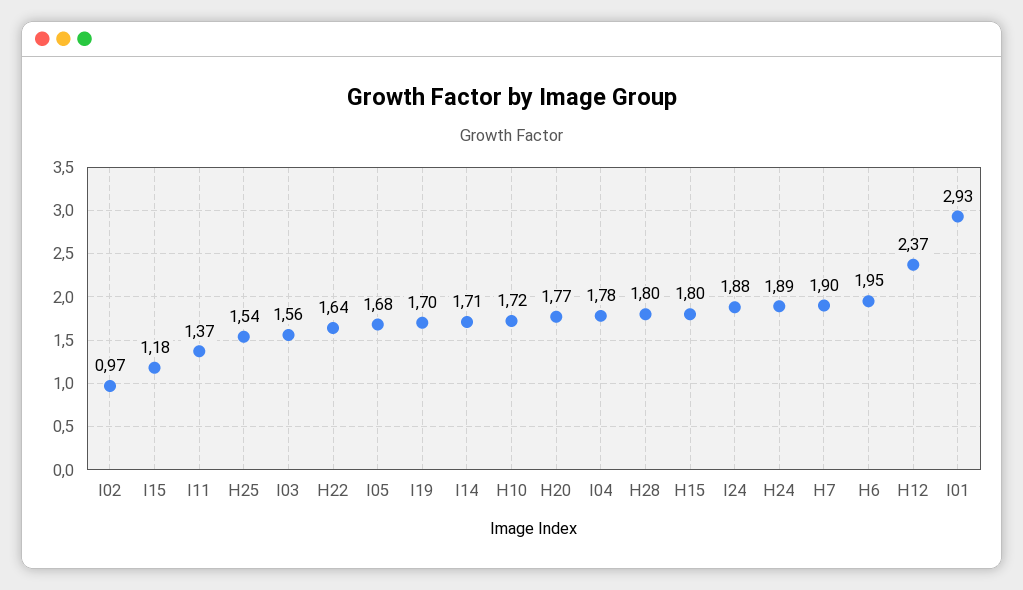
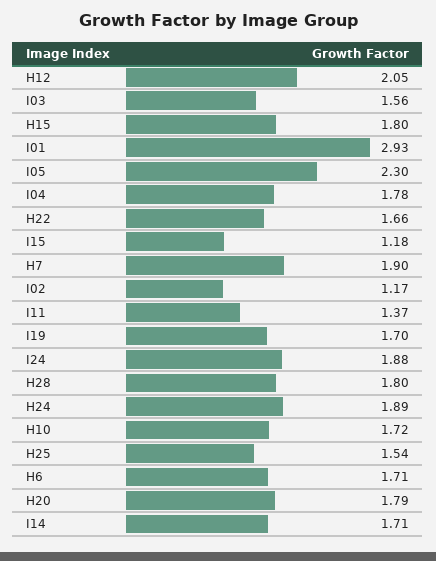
  {
-   "I02": 0.97,
+   "I02": 1.17,
    "I15": 1.18,
    "I11": 1.37,
    "H25": 1.54,
    "I03": 1.56,
-   "H22": 1.64,
+   "H22": 1.66,
-   "I05": 1.68,
+   "I05": 2.3,
    "I19": 1.7,
    "I14": 1.71,
    "H10": 1.72,
-   "H20": 1.77,
+   "H20": 1.79,
    "I04": 1.78,
    "H28": 1.8,
    "H15": 1.8,
    "I24": 1.88,
    "H24": 1.89,
    "H7": 1.9,
-   "H6": 1.95,
+   "H6": 1.71,
-   "H12": 2.37,
+   "H12": 2.05,
    "I01": 2.93
  }

